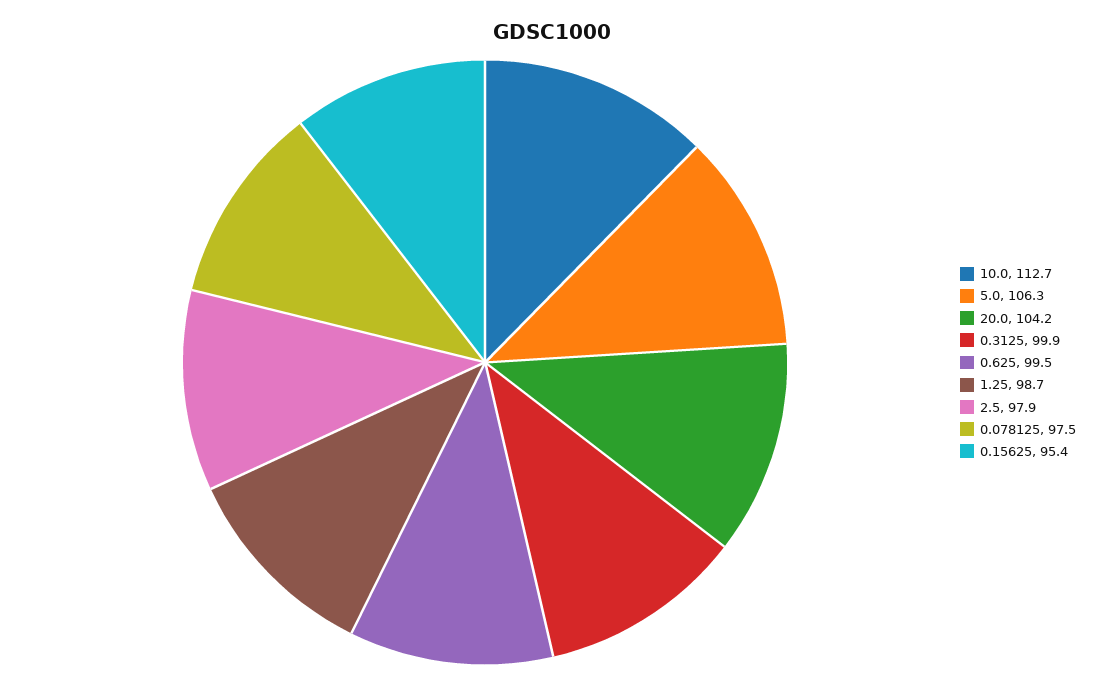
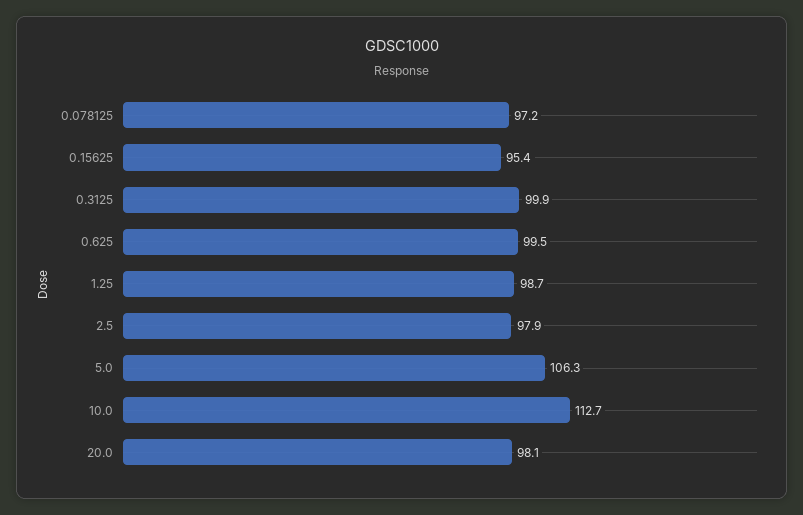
  {
    "10.0": 112.7,
    "5.0": 106.3,
-   "20.0": 104.2,
+   "20.0": 98.1,
    "0.3125": 99.9,
    "0.625": 99.5,
    "1.25": 98.7,
    "2.5": 97.9,
-   "0.078125": 97.5,
+   "0.078125": 97.2,
    "0.15625": 95.4
  }

